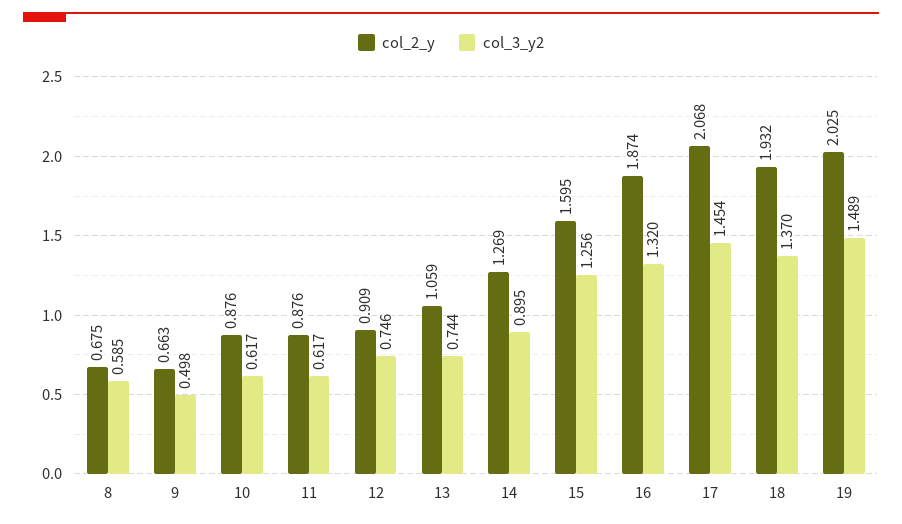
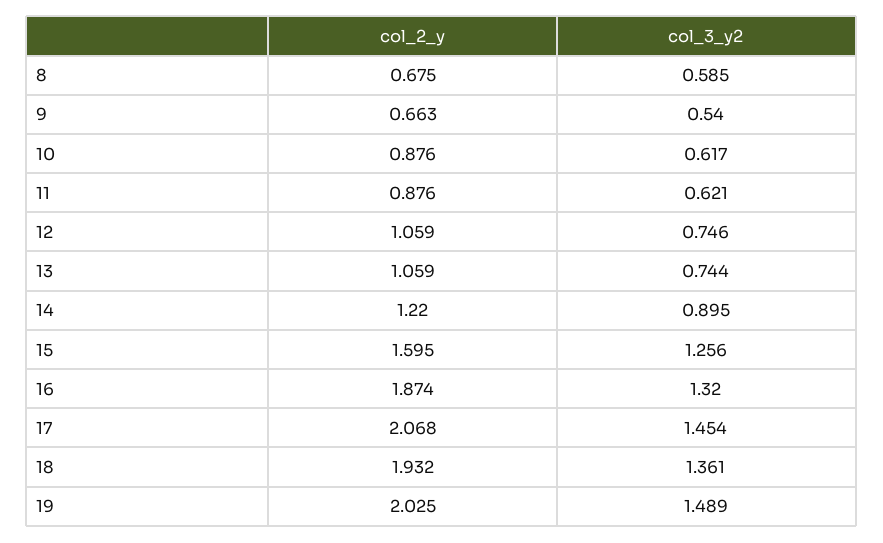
  {
    "col_2_y": {
      "8": 0.675,
      "9": 0.663,
      "10": 0.876,
      "11": 0.876,
-     "12": 0.909,
+     "12": 1.059,
      "13": 1.059,
-     "14": 1.269,
+     "14": 1.22,
      "15": 1.595,
      "16": 1.874,
      "17": 2.068,
      "18": 1.932,
      "19": 2.025
    },
    "col_3_y2": {
      "8": 0.585,
-     "9": 0.498,
+     "9": 0.54,
      "10": 0.617,
-     "11": 0.617,
+     "11": 0.621,
      "12": 0.746,
      "13": 0.744,
      "14": 0.895,
      "15": 1.256,
      "16": 1.32,
      "17": 1.454,
-     "18": 1.37,
+     "18": 1.361,
      "19": 1.489
    }
  }

